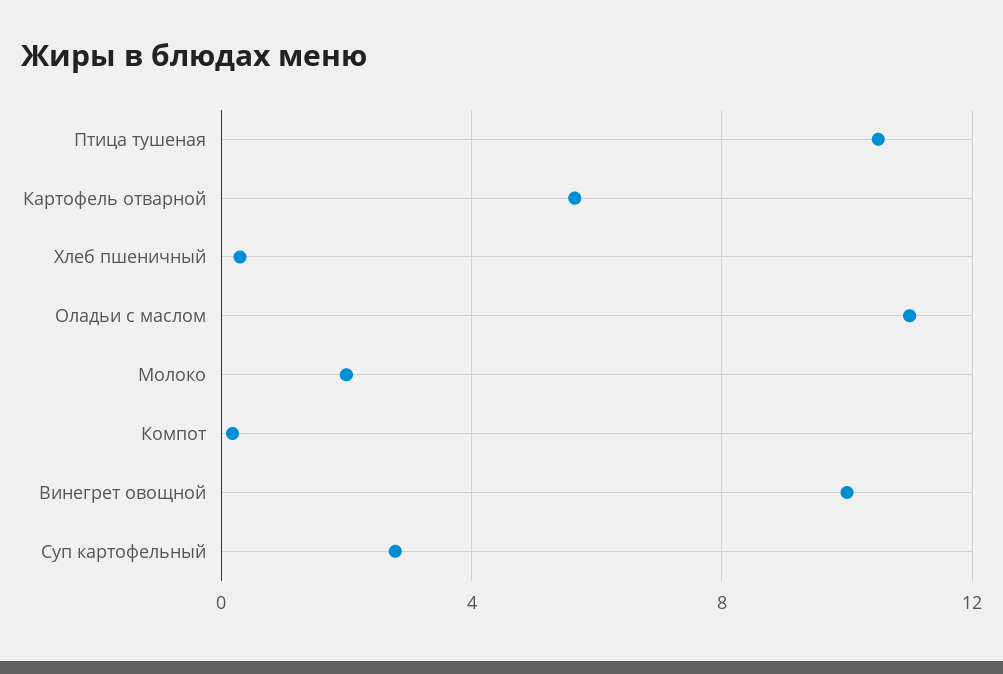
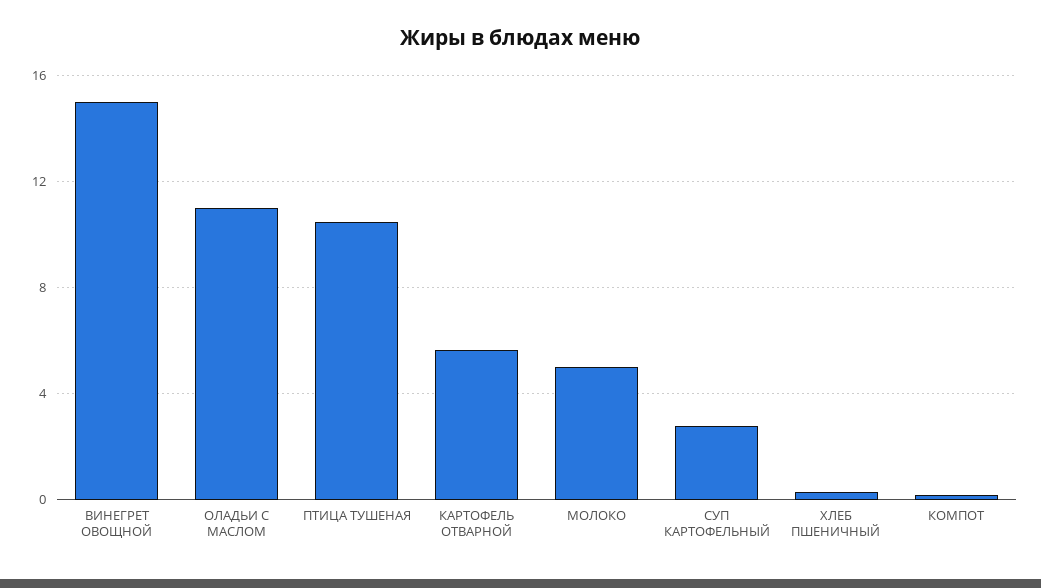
  {
    "Птица тушеная": 10.5,
    "Картофель отварной": 5.5,
    "Хлеб пшеничный": 0.5,
    "Оладьи с маслом": 11,
-   "Молоко": 2,
+   "Молоко": 5,
    "Компот": 0,
-   "Винегрет овощной": 10,
+   "Винегрет овощной": 15,
    "Суп картофельный": 3
  }

